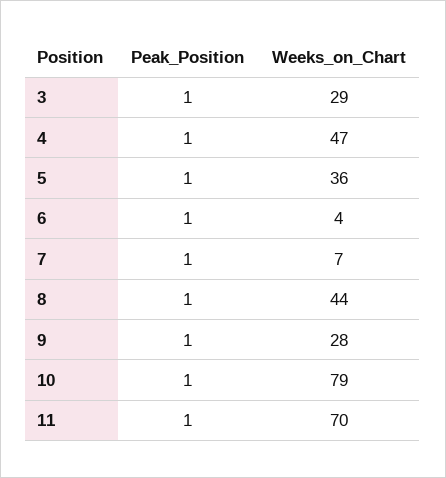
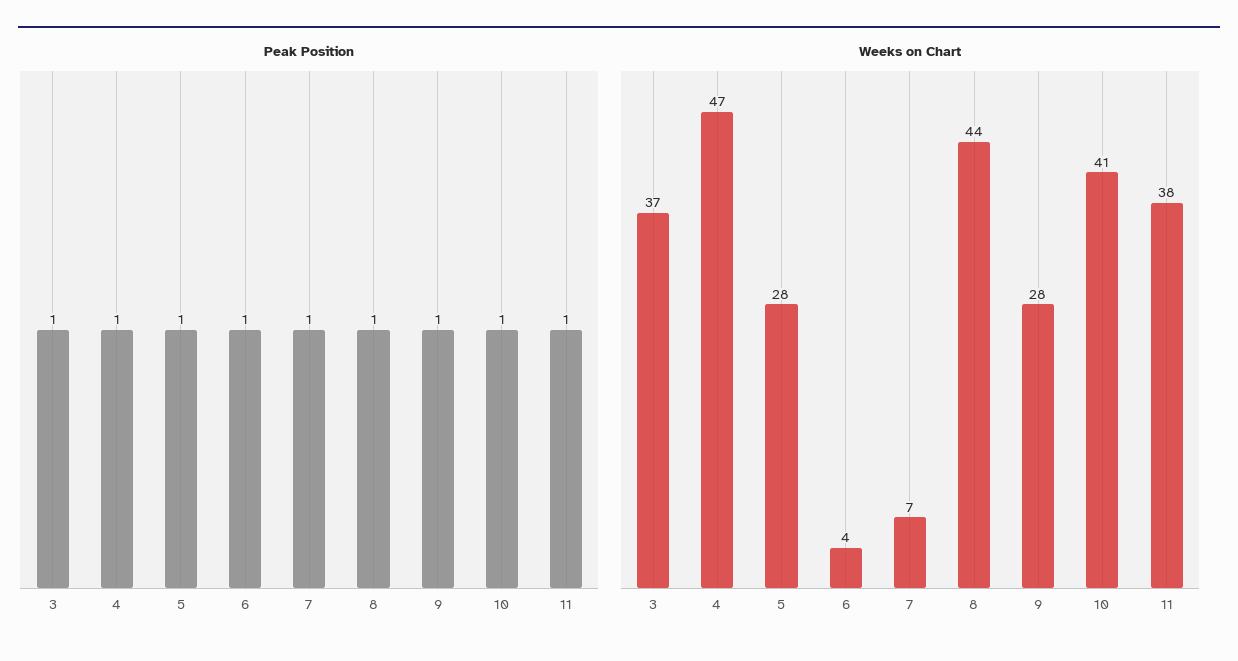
  {
    "Peak_Position": {
      "3": 1,
      "4": 1,
      "5": 1,
      "6": 1,
      "7": 1,
      "8": 1,
      "9": 1,
      "10": 1,
      "11": 1
    },
    "Weeks_on_Chart": {
-     "3": 29,
+     "3": 37,
      "4": 47,
-     "5": 36,
+     "5": 28,
      "6": 4,
      "7": 7,
      "8": 44,
      "9": 28,
-     "10": 79,
+     "10": 41,
-     "11": 70
+     "11": 38
    }
  }

